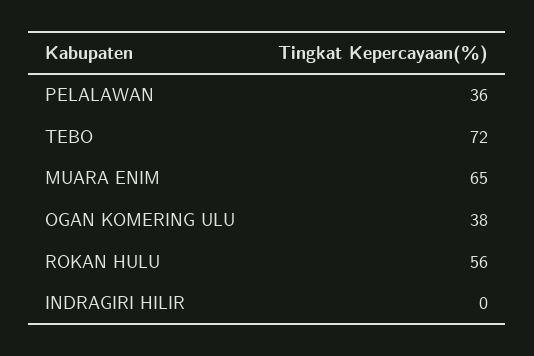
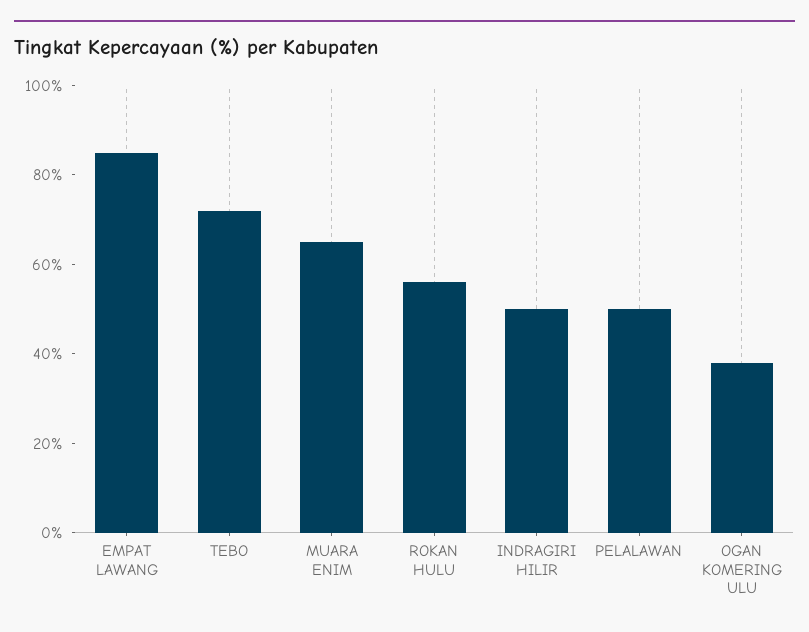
  {
-   "PELALAWAN": 36,
+   "PELALAWAN": 50,
    "TEBO": 72,
    "MUARA ENIM": 65,
    "OGAN KOMERING ULU": 38,
    "ROKAN HULU": 56,
-   "INDRAGIRI HILIR": 0
+   "INDRAGIRI HILIR": 50,
+   "EMPAT LAWANG": 85
  }

